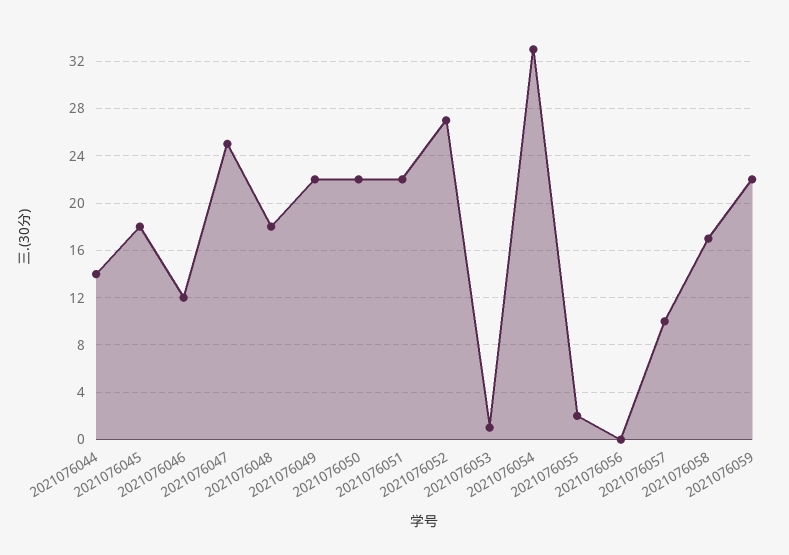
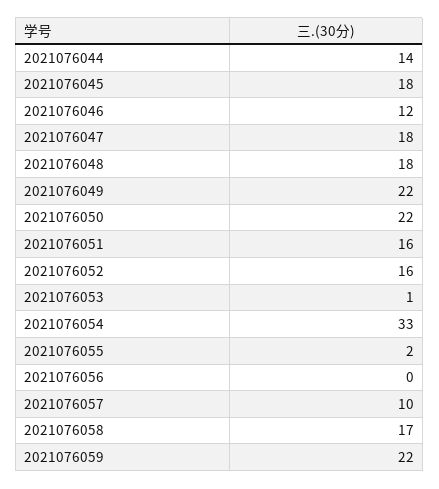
  {
    "2021076044": 14,
    "2021076045": 18,
    "2021076046": 12,
-   "2021076047": 25,
+   "2021076047": 18,
    "2021076048": 18,
    "2021076049": 22,
    "2021076050": 22,
-   "2021076051": 22,
+   "2021076051": 16,
-   "2021076052": 27,
+   "2021076052": 16,
    "2021076053": 1,
    "2021076054": 33,
    "2021076055": 2,
    "2021076056": 0,
    "2021076057": 10,
    "2021076058": 17,
    "2021076059": 22
  }

